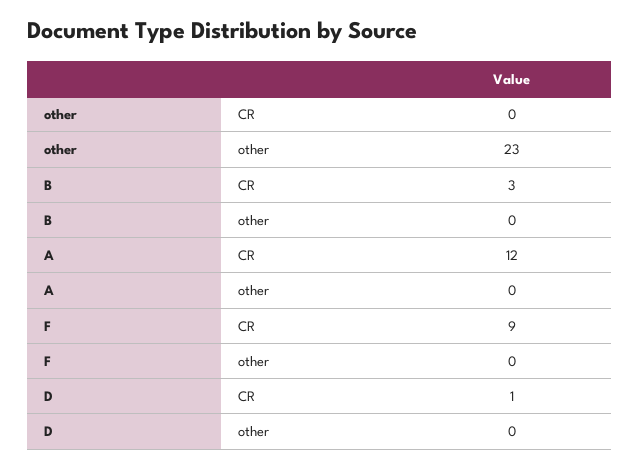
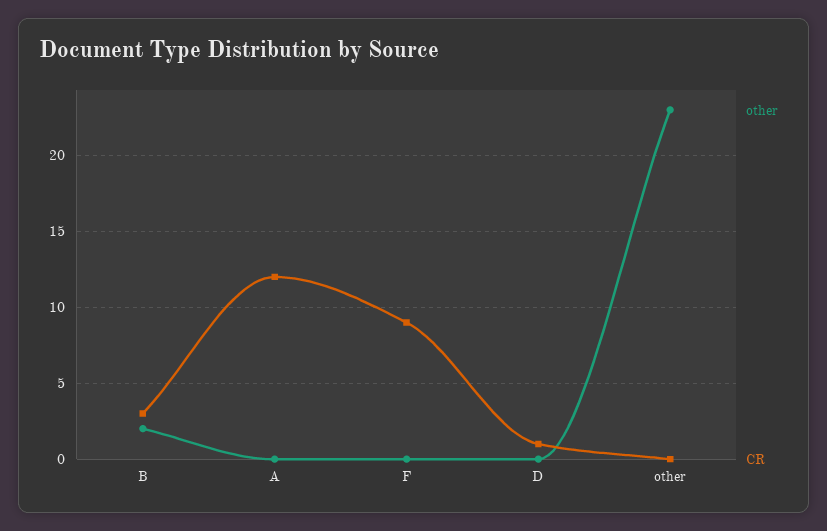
  {
    "CR": {
      "other": 0,
      "B": 3,
      "A": 12,
      "F": 9,
      "D": 1
    },
    "other": {
      "other": 23,
-     "B": 0,
+     "B": 2,
      "A": 0,
      "F": 0,
      "D": 0
    }
  }

